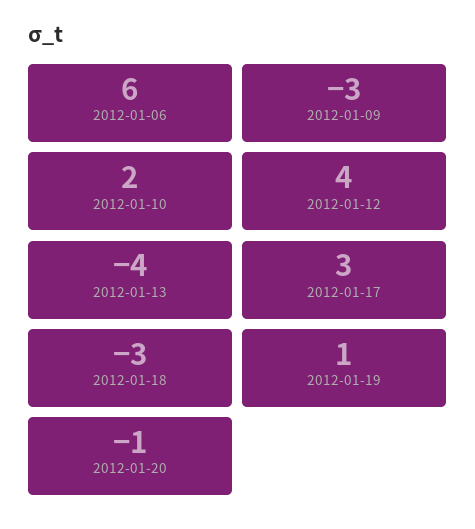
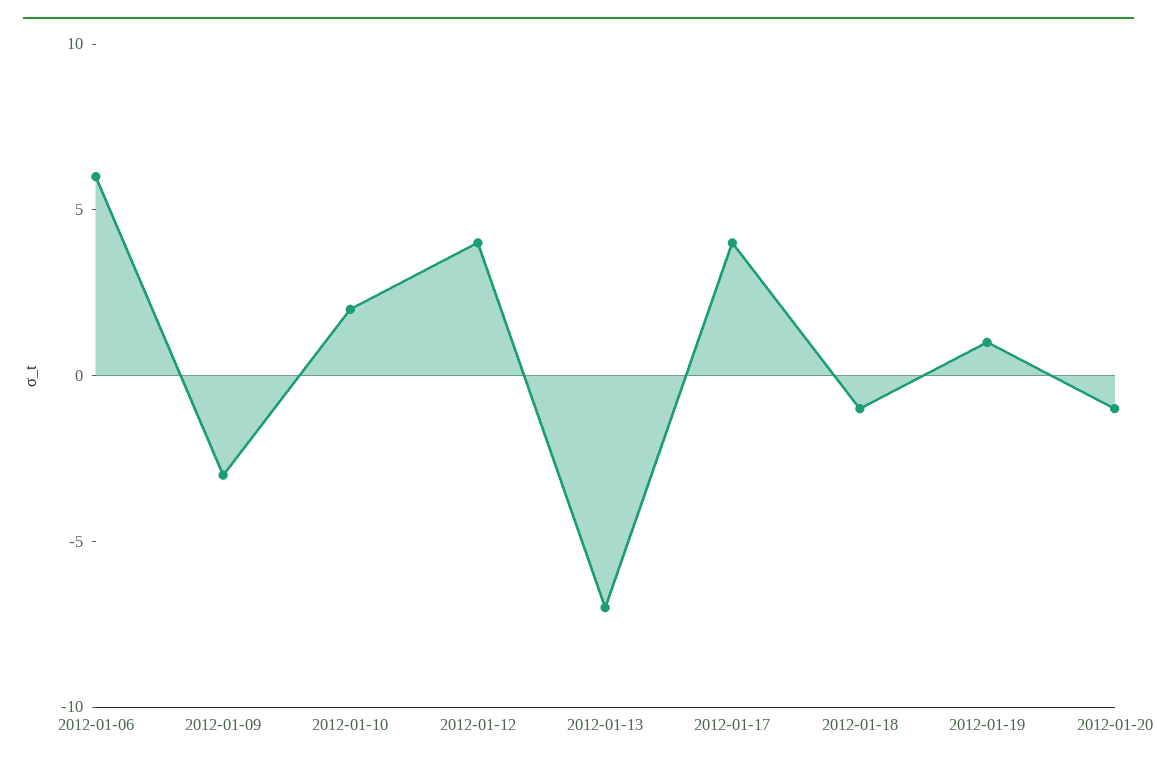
  {
    "2012-01-06": 6,
    "2012-01-09": -3,
    "2012-01-10": 2,
    "2012-01-12": 4,
-   "2012-01-13": -4,
+   "2012-01-13": -7,
-   "2012-01-17": 3,
+   "2012-01-17": 4,
-   "2012-01-18": -3,
+   "2012-01-18": -1,
    "2012-01-19": 1,
    "2012-01-20": -1
  }

